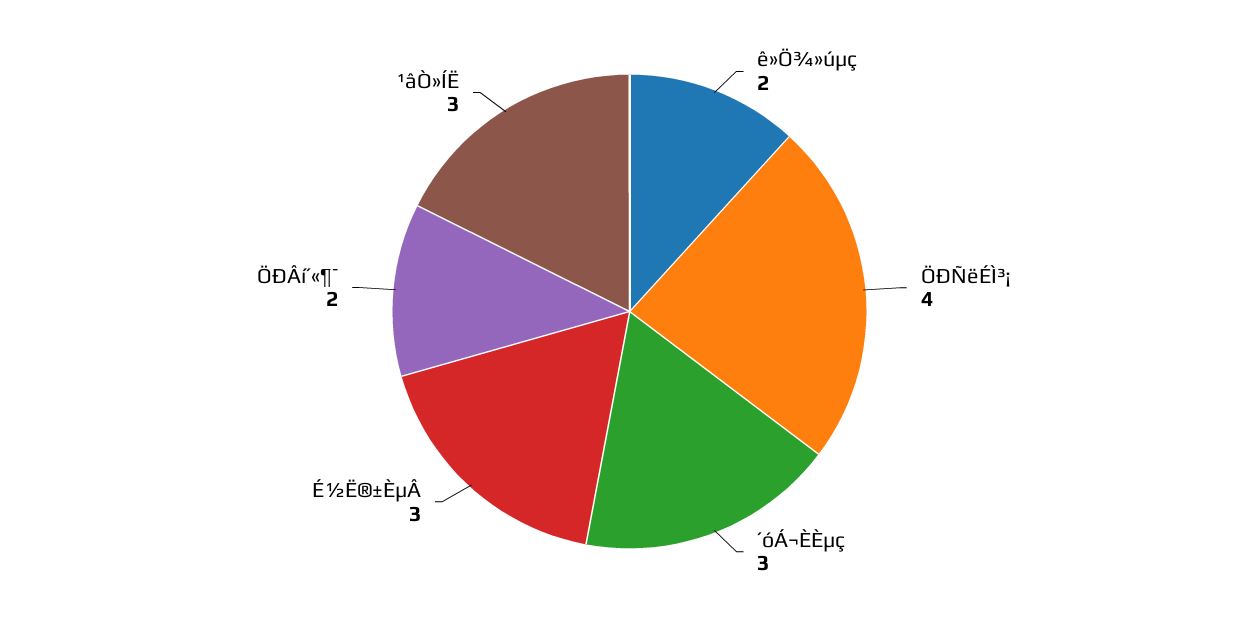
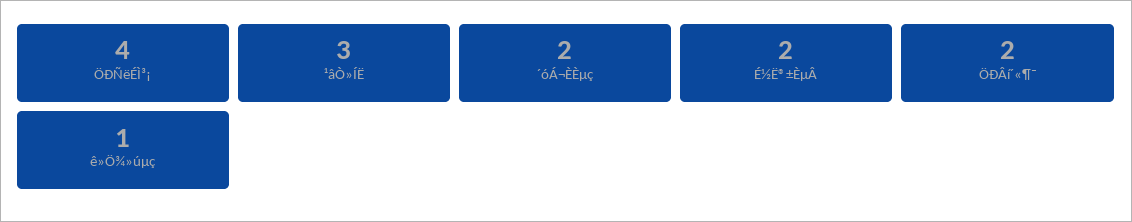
  {
-   "ê»Ö¾»úµç": 2,
+   "ê»Ö¾»úµç": 1,
    "ÖÐÑëÉÌ³¡": 4,
-   "´óÁ¬ÈÈµç": 3,
+   "´óÁ¬ÈÈµç": 2,
-   "É½Ë®±ÈµÂ": 3,
+   "É½Ë®±ÈµÂ": 2,
    "ÖÐÂí´«¶¯": 2,
    "¹âÒ»ÍË": 3
  }

